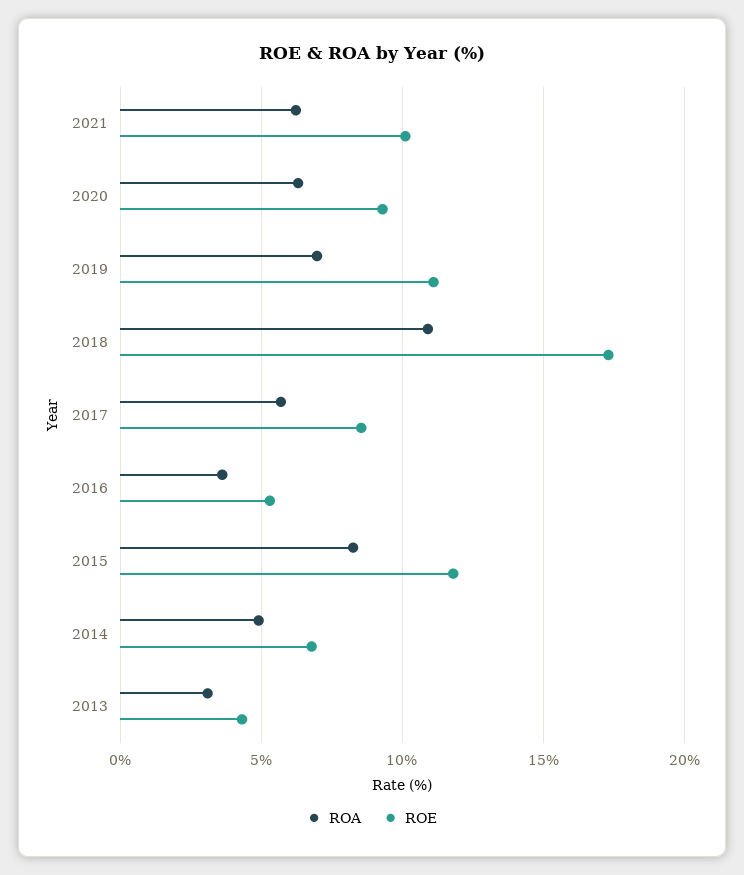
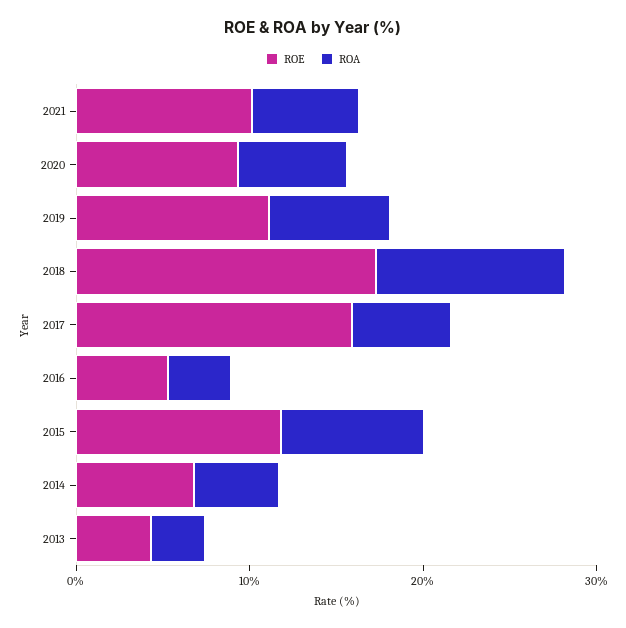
  {
    "ROA": {
      "2021": 6,
      "2020": 6.5,
      "2019": 7,
      "2018": 11,
      "2017": 5.5,
      "2016": 3.5,
      "2015": 8.5,
      "2014": 5,
      "2013": 3
    },
    "ROE": {
      "2021": 10,
      "2020": 9.5,
      "2019": 11,
      "2018": 17.5,
-     "2017": 8.5,
+     "2017": 16,
      "2016": 5.5,
      "2015": 12,
      "2014": 7,
      "2013": 4.5
    }
  }

